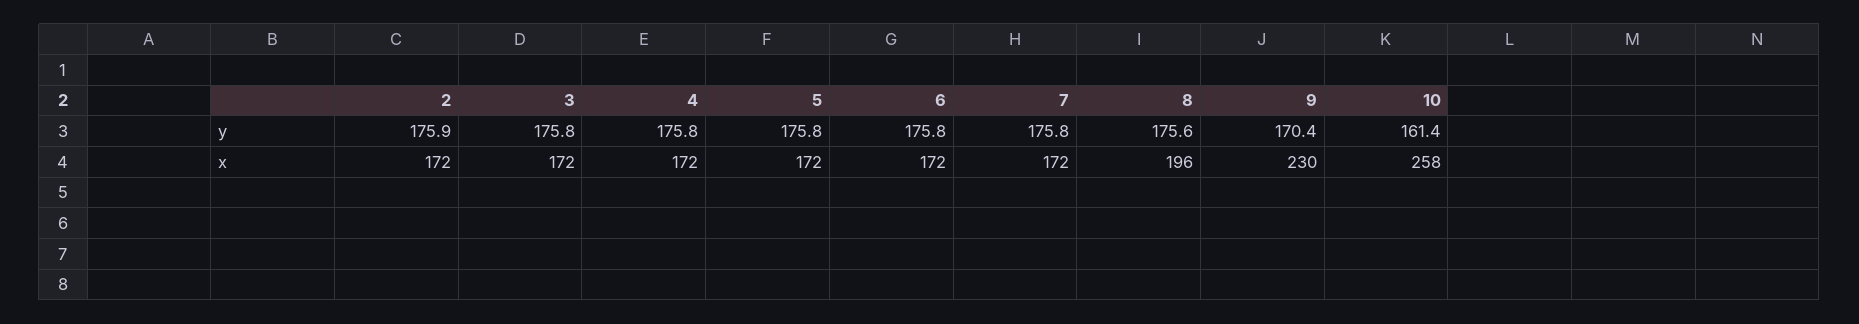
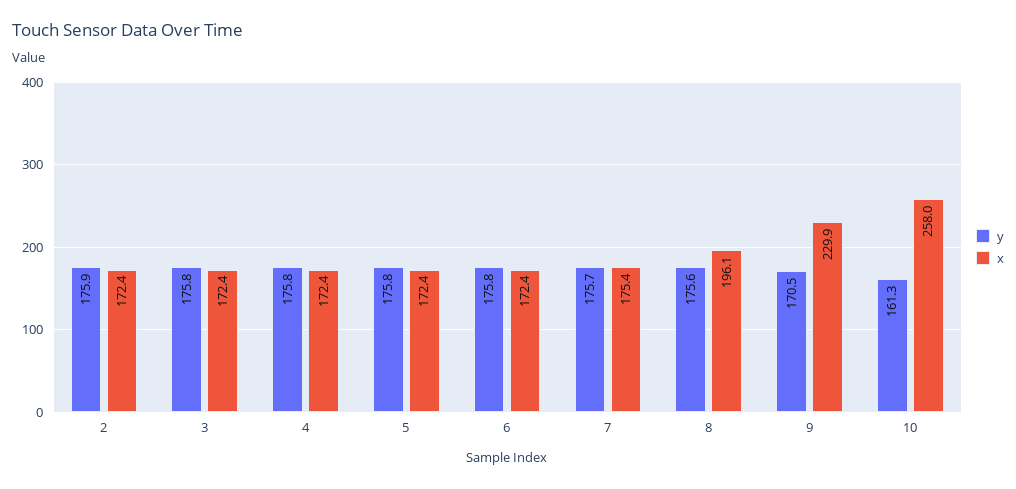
  {
    "y": {
      "2": 175.9,
      "3": 175.8,
      "4": 175.8,
      "5": 175.8,
      "6": 175.8,
-     "7": 175.8,
+     "7": 175.7,
      "8": 175.6,
-     "9": 170.4,
+     "9": 170.5,
-     "10": 161.4
+     "10": 161.3
    },
    "x": {
      "2": 172.4,
      "3": 172.4,
      "4": 172.4,
      "5": 172.4,
      "6": 172.4,
-     "7": 172,
+     "7": 175.4,
      "8": 196.1,
      "9": 229.9,
      "10": 258
    }
  }

